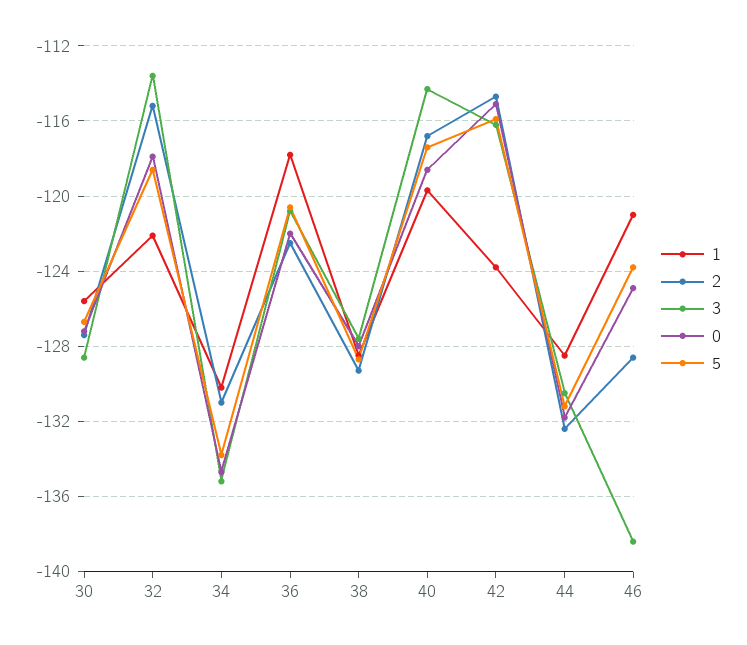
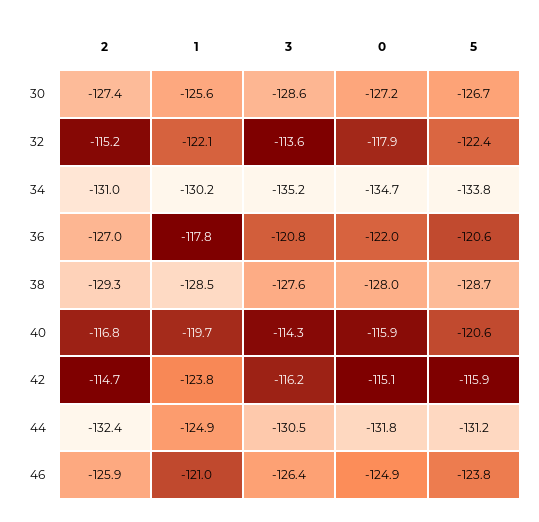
  {
    "1": {
      "30": -125.6,
      "32": -122.1,
      "34": -130.2,
      "36": -117.8,
      "38": -128.5,
      "40": -119.7,
      "42": -123.8,
-     "44": -128.5,
+     "44": -124.9,
      "46": -121
    },
    "2": {
      "30": -127.4,
      "32": -115.2,
      "34": -131,
-     "36": -122.5,
+     "36": -127,
      "38": -129.3,
      "40": -116.8,
      "42": -114.7,
      "44": -132.4,
-     "46": -128.5
+     "46": -125.9
    },
    "3": {
      "30": -128.6,
      "32": -113.6,
      "34": -135.2,
      "36": -120.8,
      "38": -127.6,
      "40": -114.3,
      "42": -116.2,
      "44": -130.5,
-     "46": -138.5
+     "46": -126.4
    },
    "0": {
      "30": -127.2,
      "32": -117.9,
      "34": -134.7,
      "36": -122,
      "38": -128,
-     "40": -118.5,
+     "40": -115.9,
      "42": -115.1,
      "44": -131.8,
      "46": -124.9
    },
    "5": {
      "30": -126.7,
-     "32": -118.5,
+     "32": -122.4,
      "34": -133.8,
      "36": -120.6,
      "38": -128.7,
-     "40": -117.5,
+     "40": -120.6,
      "42": -115.9,
      "44": -131.2,
      "46": -123.8
    }
  }

